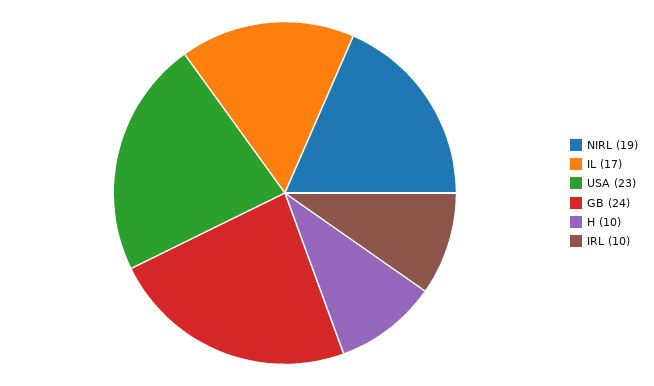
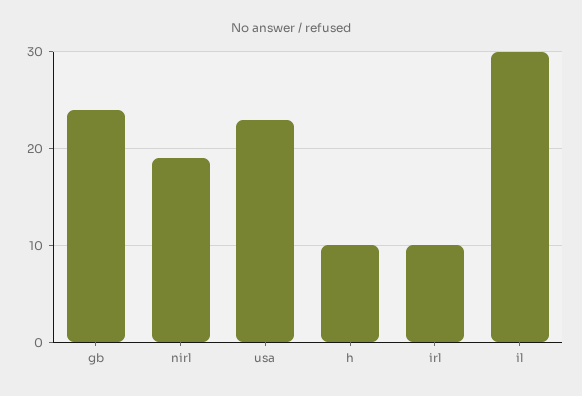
  {
    "NIRL": 19,
-   "IL": 17,
+   "IL": 30,
    "USA": 23,
    "GB": 24,
    "H": 10,
    "IRL": 10
  }

